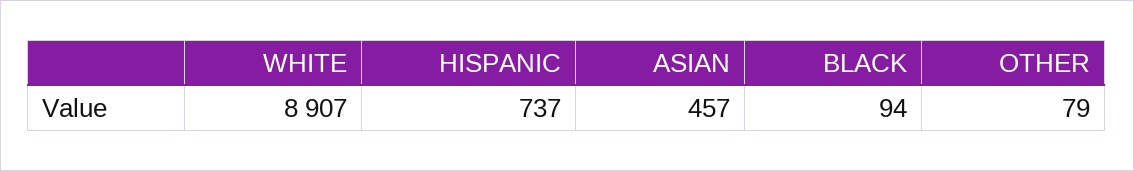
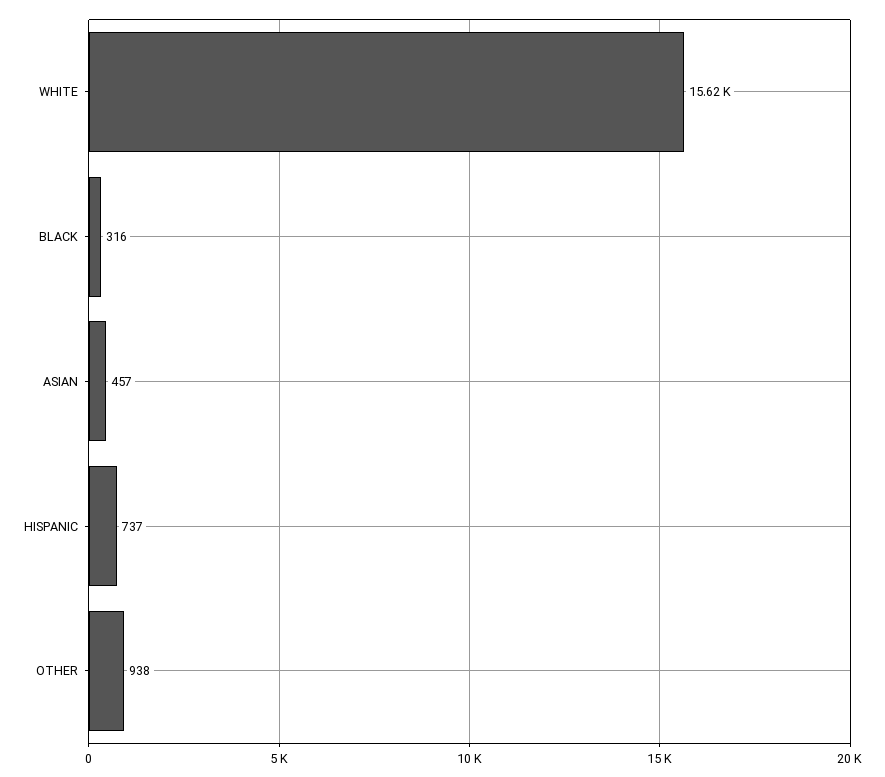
  {
-   "WHITE": 8907,
+   "WHITE": 15620,
    "HISPANIC": 737,
    "ASIAN": 457,
-   "BLACK": 94,
+   "BLACK": 316,
-   "OTHER": 79
+   "OTHER": 938
  }

